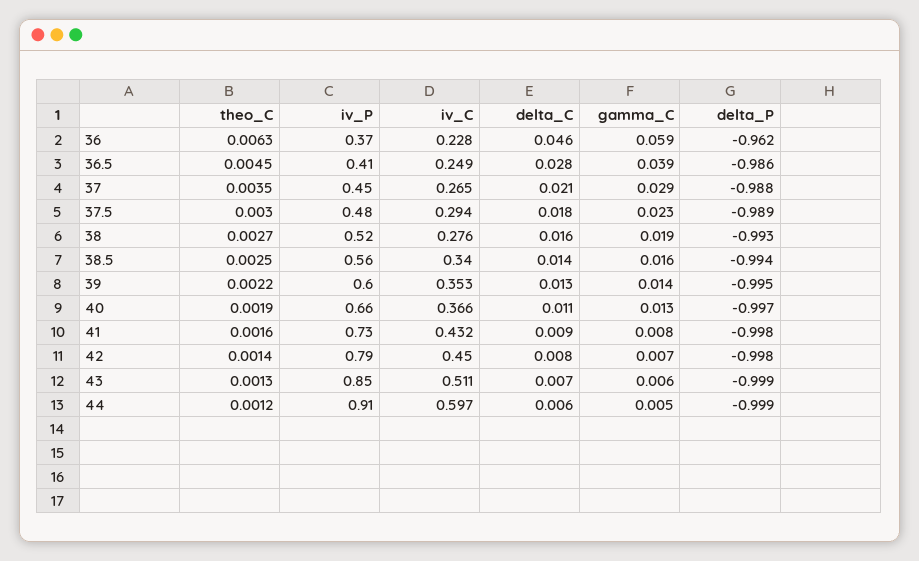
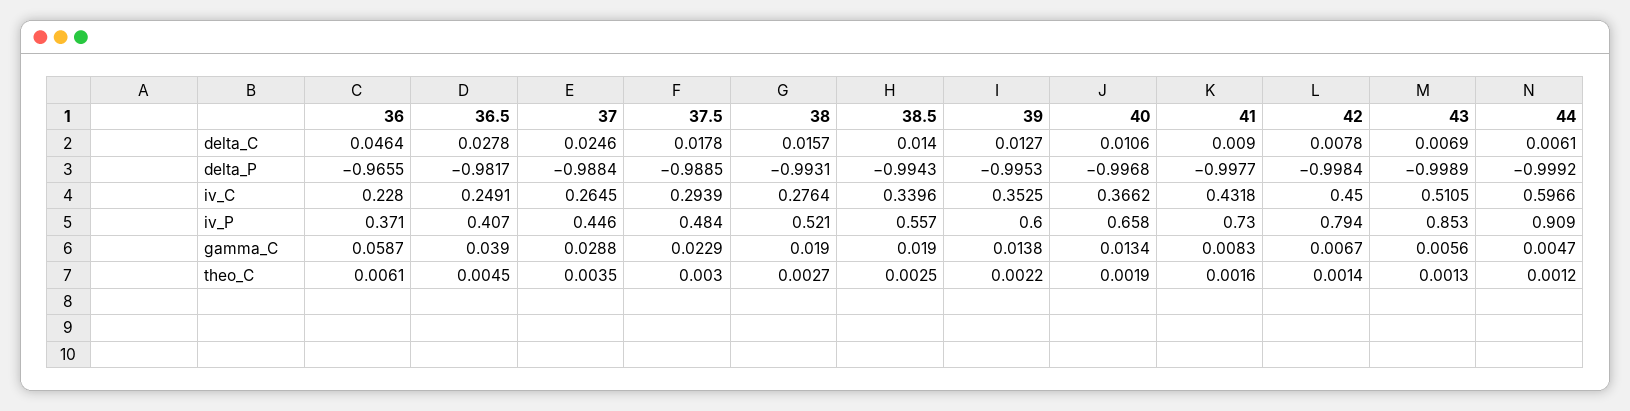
  {
    "theo_C": {
-     "36": 0.0063,
+     "36": 0.0061,
      "36.5": 0.0045,
      "37": 0.0035,
      "37.5": 0.003,
      "38": 0.0027,
      "38.5": 0.0025,
      "39": 0.0022,
      "40": 0.0019,
      "41": 0.0016,
      "42": 0.0014,
      "43": 0.0013,
      "44": 0.0012
    },
    "iv_P": {
      "36": 0.371,
      "36.5": 0.407,
      "37": 0.446,
      "37.5": 0.484,
      "38": 0.521,
      "38.5": 0.557,
      "39": 0.6,
      "40": 0.658,
      "41": 0.73,
      "42": 0.794,
      "43": 0.853,
      "44": 0.909
    },
    "iv_C": {
      "36": 0.228,
      "36.5": 0.2491,
      "37": 0.2645,
      "37.5": 0.2939,
      "38": 0.2764,
      "38.5": 0.3396,
      "39": 0.3525,
      "40": 0.3662,
      "41": 0.4318,
      "42": 0.45,
      "43": 0.5105,
      "44": 0.5966
    },
    "delta_C": {
      "36": 0.0464,
      "36.5": 0.0278,
-     "37": 0.021,
+     "37": 0.0246,
      "37.5": 0.0178,
      "38": 0.0157,
      "38.5": 0.014,
      "39": 0.0127,
      "40": 0.0106,
      "41": 0.009,
      "42": 0.0078,
      "43": 0.0069,
      "44": 0.0061
    },
    "gamma_C": {
      "36": 0.0587,
      "36.5": 0.039,
      "37": 0.0288,
      "37.5": 0.0229,
      "38": 0.019,
-     "38.5": 0.016,
+     "38.5": 0.019,
      "39": 0.0138,
      "40": 0.0134,
      "41": 0.0083,
      "42": 0.0067,
      "43": 0.0056,
      "44": 0.0047
    },
    "delta_P": {
-     "36": -0.962,
+     "36": -0.9655,
-     "36.5": -0.986,
+     "36.5": -0.9817,
      "37": -0.9884,
      "37.5": -0.9885,
      "38": -0.9931,
      "38.5": -0.9943,
      "39": -0.9953,
      "40": -0.9968,
      "41": -0.9977,
      "42": -0.9984,
      "43": -0.9989,
      "44": -0.9992
    }
  }

